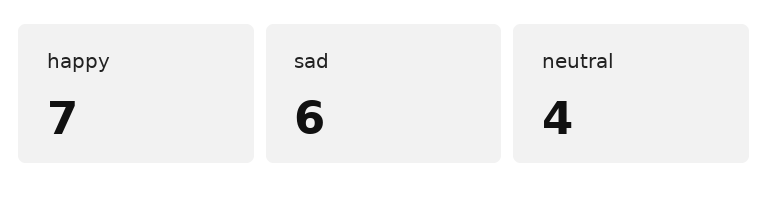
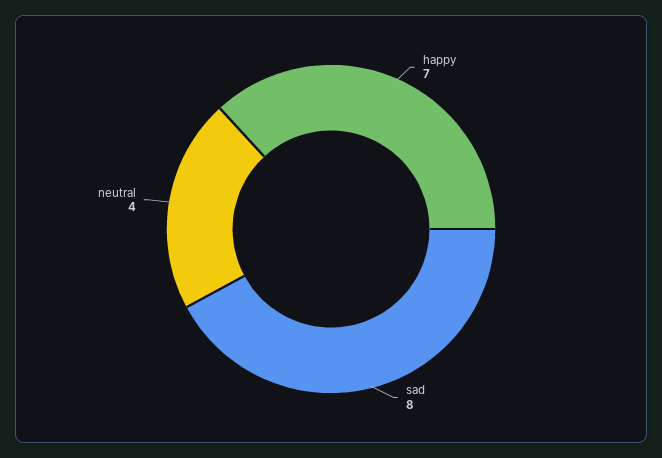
  {
    "happy": 7,
-   "sad": 6,
+   "sad": 8,
    "neutral": 4
  }

